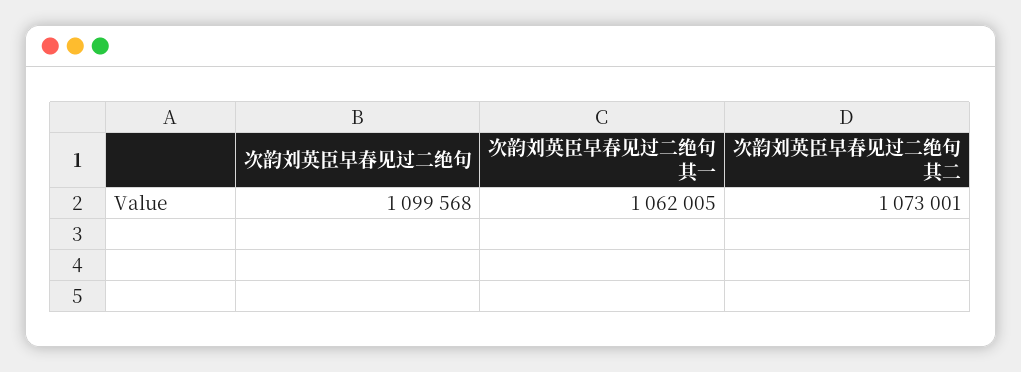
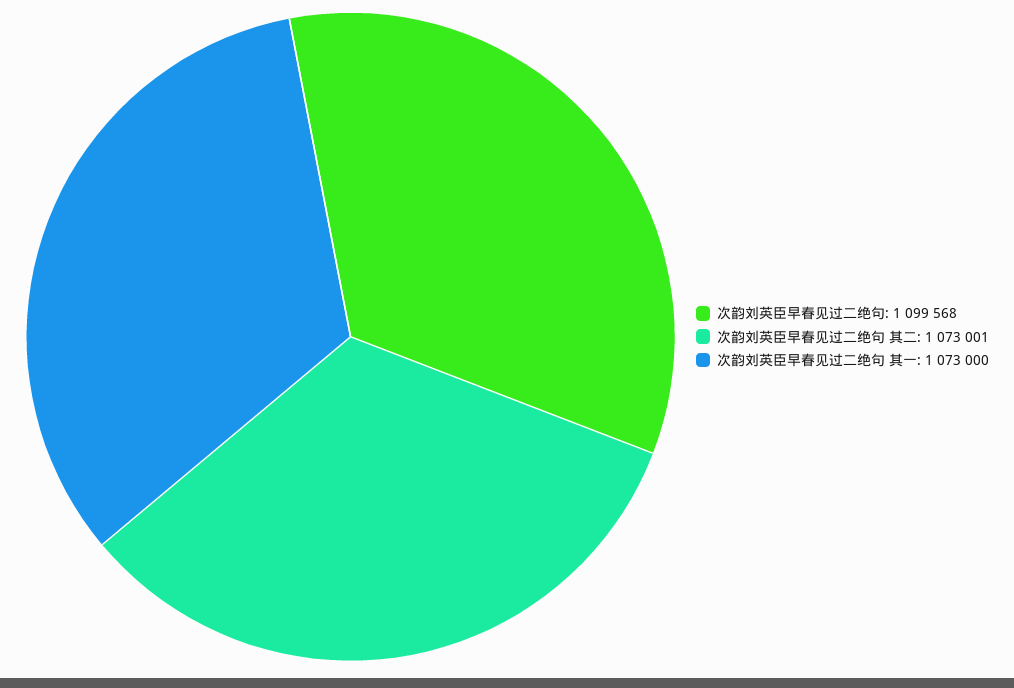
  {
    "次韵刘英臣早春见过二绝句": 1099568,
-   "次韵刘英臣早春见过二绝句 其一": 1062005,
+   "次韵刘英臣早春见过二绝句 其一": 1073000,
    "次韵刘英臣早春见过二绝句 其二": 1073001
  }

